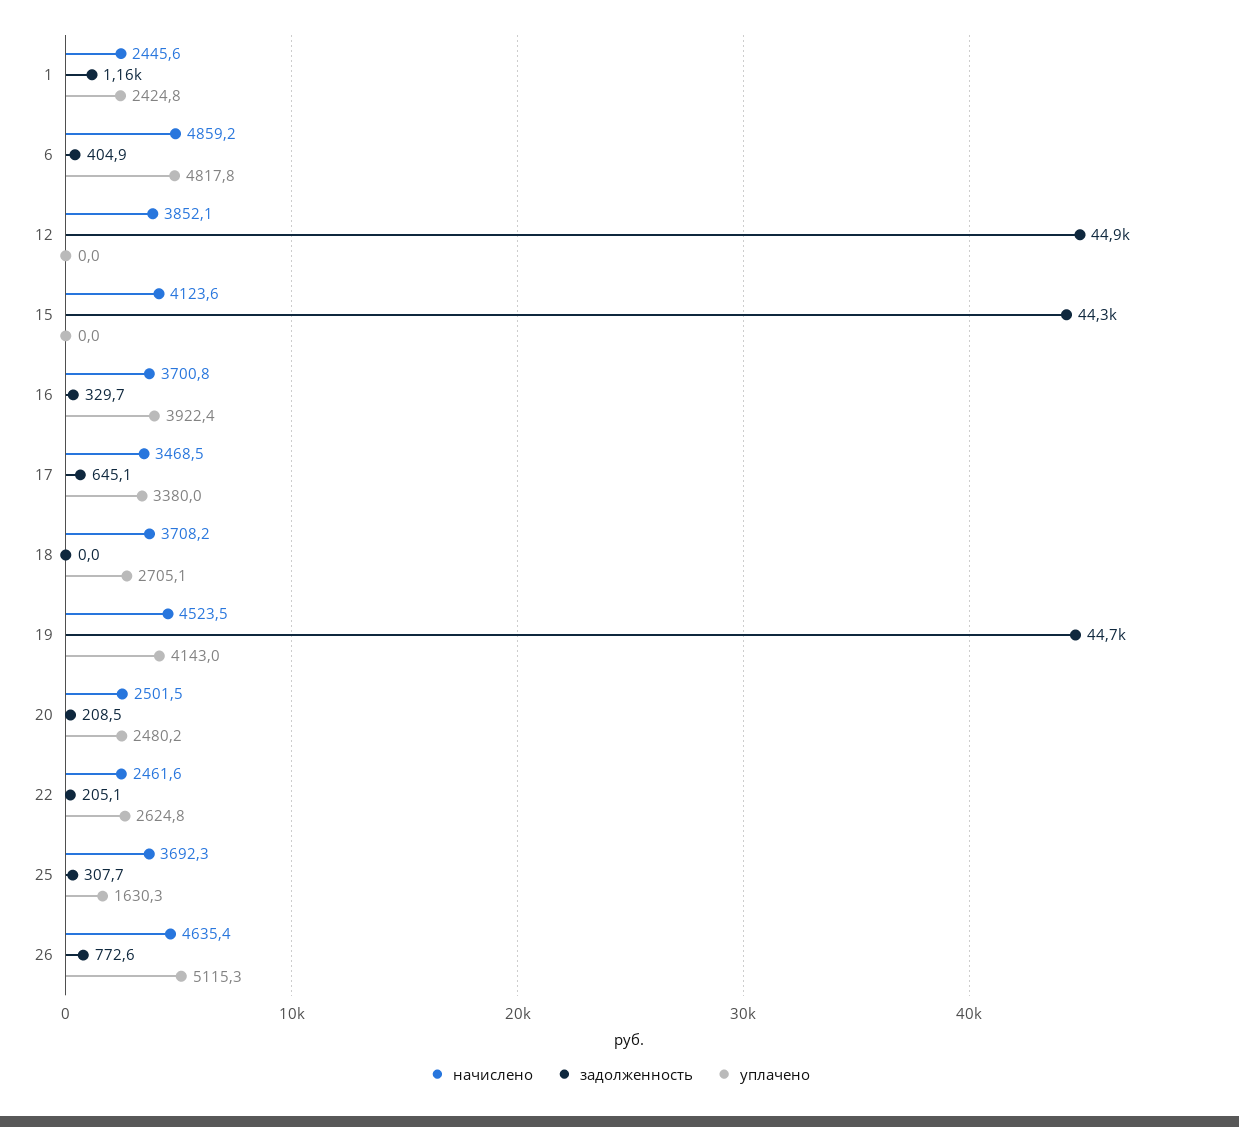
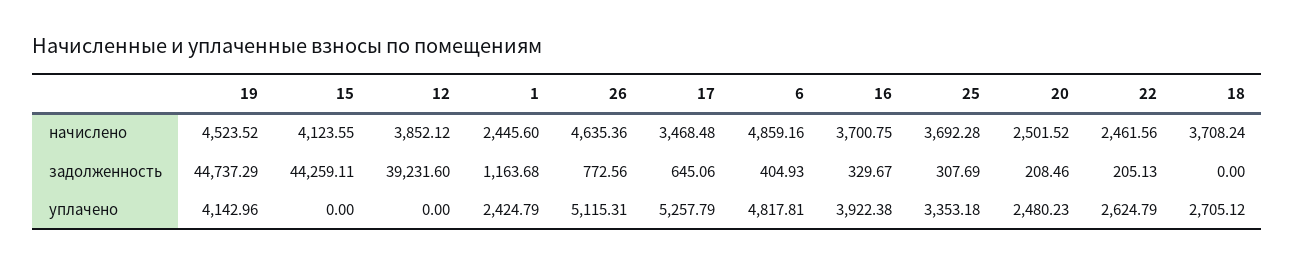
  {
    "начислено": {
      "1": 2445.6,
      "6": 4859.16,
      "12": 3852.12,
      "15": 4123.55,
      "16": 3700.75,
      "17": 3468.48,
      "18": 3708.24,
      "19": 4523.52,
      "20": 2501.52,
      "22": 2461.56,
      "25": 3692.28,
      "26": 4635.36
    },
    "задолженность": {
      "1": 1163.68,
      "6": 404.93,
-     "12": 44900,
+     "12": 39231.6,
      "15": 44259.11,
      "16": 329.67,
      "17": 645.06,
      "18": 0,
      "19": 44737.29,
      "20": 208.46,
      "22": 205.13,
      "25": 307.69,
      "26": 772.56
    },
    "уплачено": {
      "1": 2424.79,
      "6": 4817.81,
      "12": 0,
      "15": 0,
      "16": 3922.38,
-     "17": 3380,
+     "17": 5257.79,
      "18": 2705.12,
      "19": 4142.96,
      "20": 2480.23,
      "22": 2624.79,
-     "25": 1630.3,
+     "25": 3353.18,
      "26": 5115.31
    }
  }

